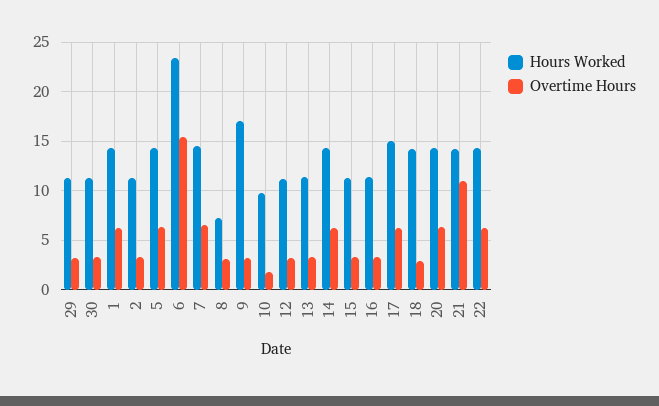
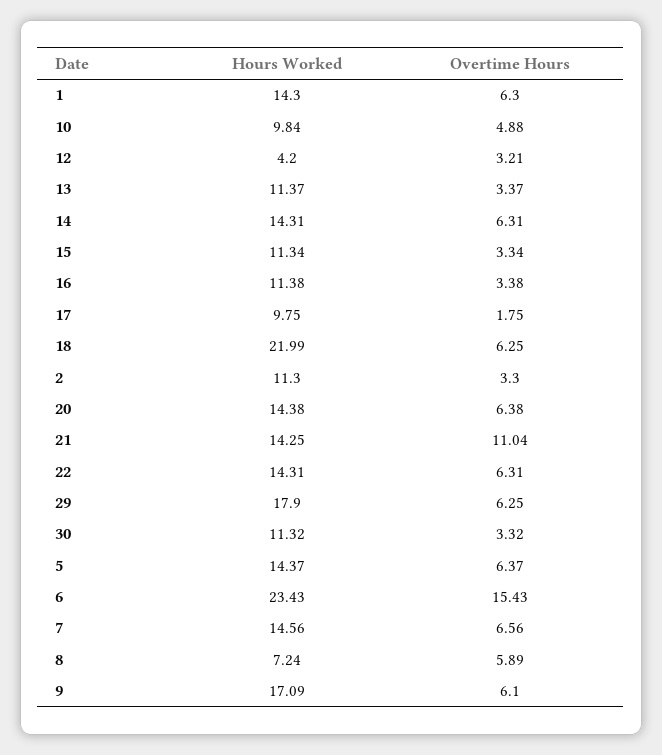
  {
    "Hours Worked": {
-     "29": 11,
+     "29": 17.9,
      "30": 11.32,
      "1": 14.3,
      "2": 11.3,
      "5": 14.37,
      "6": 23.43,
      "7": 14.56,
      "8": 7.24,
      "9": 17.09,
      "10": 9.84,
-     "12": 11,
+     "12": 4.2,
      "13": 11.37,
      "14": 14.31,
      "15": 11.34,
      "16": 11.38,
-     "17": 15,
+     "17": 9.75,
-     "18": 14,
+     "18": 21.99,
      "20": 14.38,
      "21": 14.25,
      "22": 14.31
    },
    "Overtime Hours": {
-     "29": 3,
+     "29": 6.25,
      "30": 3.32,
      "1": 6.3,
      "2": 3.3,
      "5": 6.37,
      "6": 15.43,
      "7": 6.56,
-     "8": 3,
+     "8": 5.89,
-     "9": 3,
+     "9": 6.1,
-     "10": 2,
+     "10": 4.88,
      "12": 3.21,
      "13": 3.37,
      "14": 6.31,
      "15": 3.34,
      "16": 3.38,
-     "17": 6,
+     "17": 1.75,
-     "18": 3,
+     "18": 6.25,
      "20": 6.38,
      "21": 11.04,
      "22": 6.31
    }
  }

